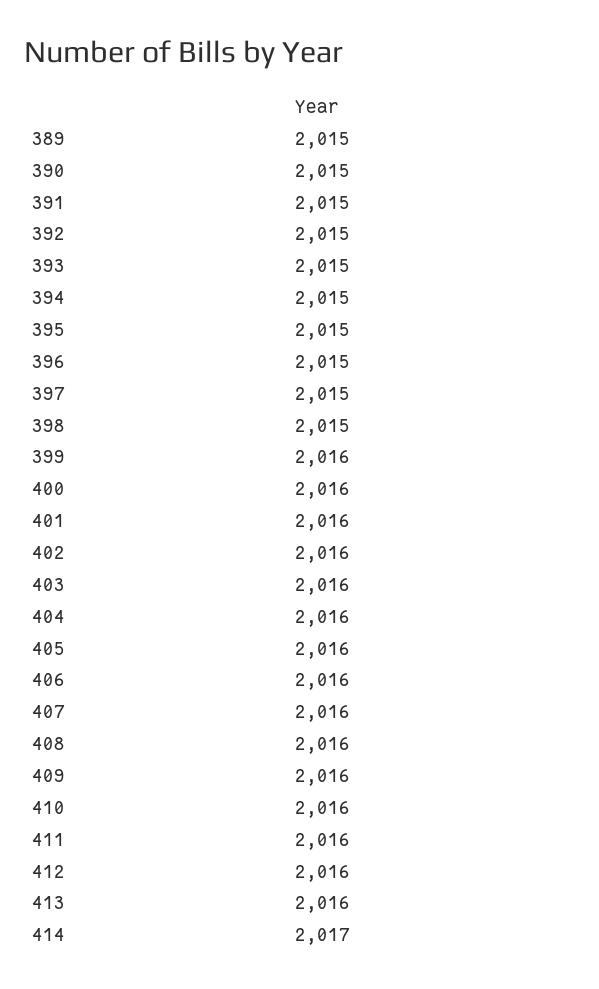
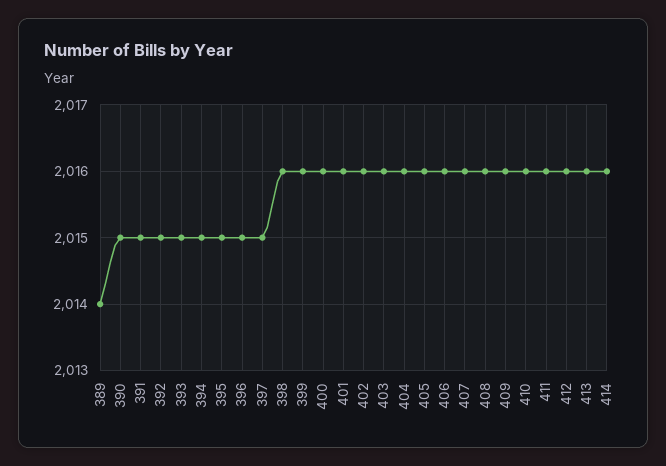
  {
-   "389": 2015,
+   "389": 2014,
    "390": 2015,
    "391": 2015,
    "392": 2015,
    "393": 2015,
    "394": 2015,
    "395": 2015,
    "396": 2015,
    "397": 2015,
-   "398": 2015,
+   "398": 2016,
    "399": 2016,
    "400": 2016,
    "401": 2016,
    "402": 2016,
    "403": 2016,
    "404": 2016,
    "405": 2016,
    "406": 2016,
    "407": 2016,
    "408": 2016,
    "409": 2016,
    "410": 2016,
    "411": 2016,
    "412": 2016,
    "413": 2016,
-   "414": 2017
+   "414": 2016
  }

